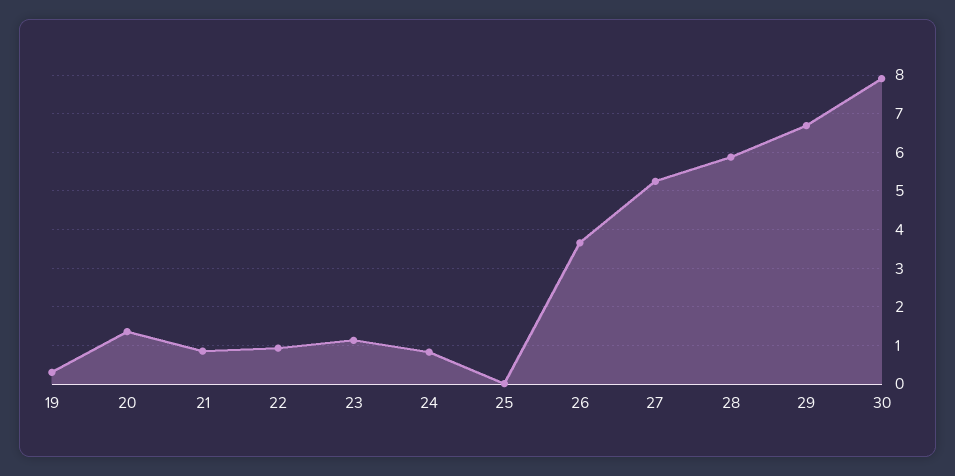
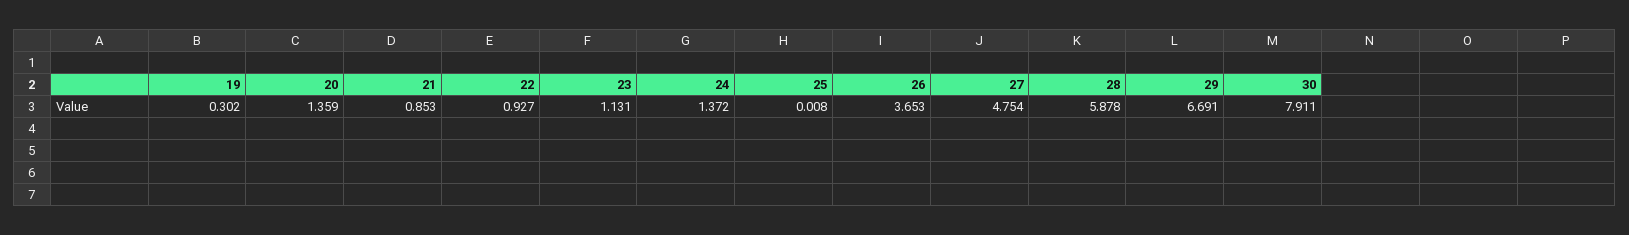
  {
    "19": 0.302,
    "20": 1.359,
    "21": 0.853,
    "22": 0.927,
    "23": 1.131,
-   "24": 0.8,
+   "24": 1.372,
    "25": 0.008,
    "26": 3.653,
-   "27": 5.2,
+   "27": 4.754,
    "28": 5.878,
    "29": 6.691,
    "30": 7.911
  }

